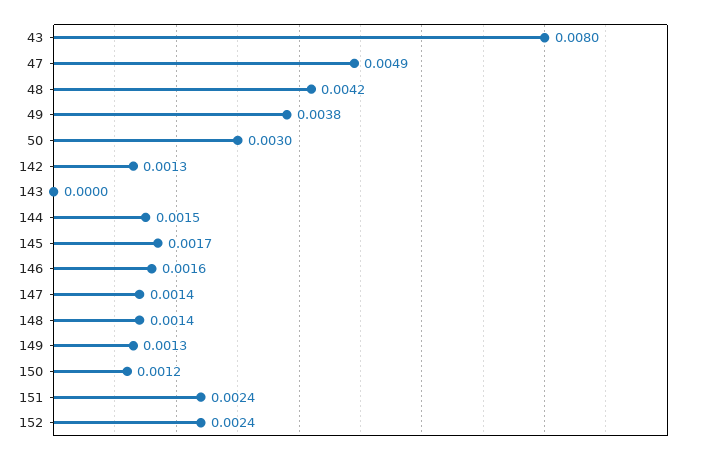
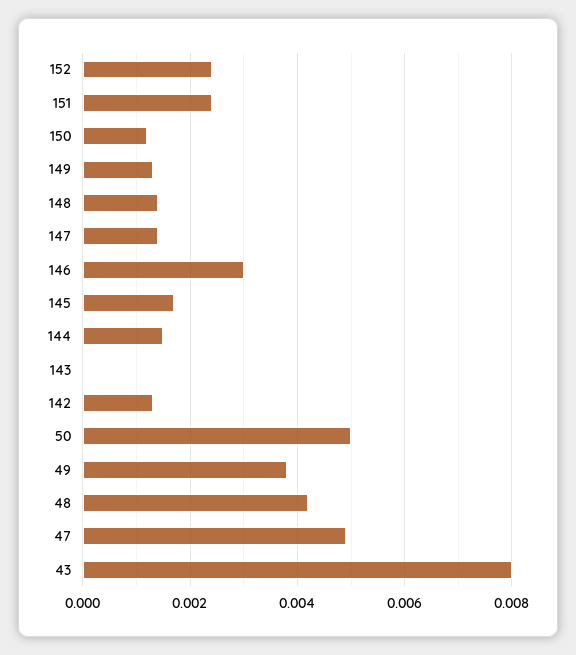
  {
    "43": 0.008,
    "47": 0.0049,
    "48": 0.0042,
    "49": 0.0038,
-   "50": 0.003,
+   "50": 0.005,
    "142": 0.0013,
    "143": 0,
    "144": 0.0015,
    "145": 0.0017,
-   "146": 0.0016,
+   "146": 0.003,
    "147": 0.0014,
    "148": 0.0014,
    "149": 0.0013,
    "150": 0.0012,
    "151": 0.0024,
    "152": 0.0024
  }

